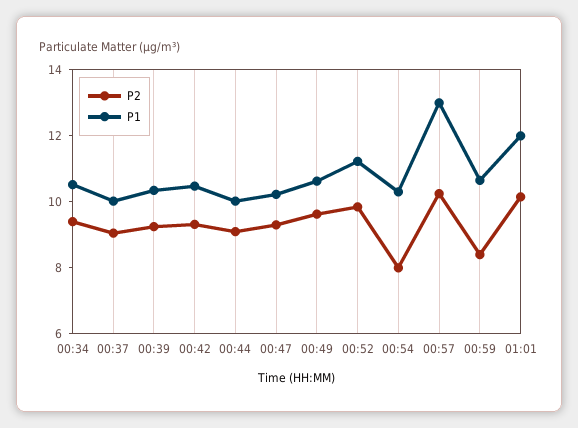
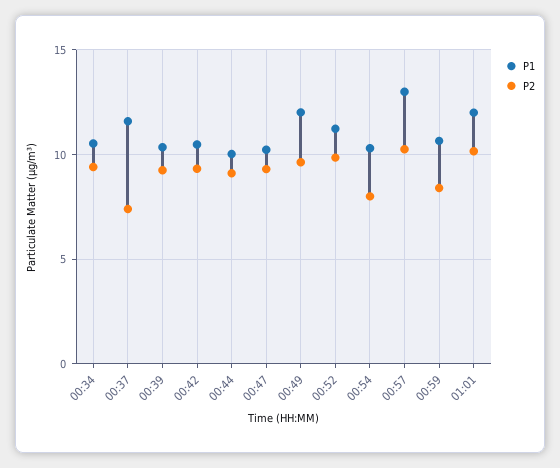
  {
    "P2": {
      "00:34": 9.5,
-     "00:37": 9,
+     "00:37": 7.5,
      "00:39": 9.5,
      "00:42": 9.5,
      "00:44": 9,
      "00:47": 9.5,
      "00:49": 9.5,
      "00:52": 10,
      "00:54": 8,
      "00:57": 10.5,
      "00:59": 8.5,
      "01:01": 10
    },
    "P1": {
      "00:34": 10.5,
-     "00:37": 10,
+     "00:37": 11.5,
      "00:39": 10.5,
      "00:42": 10.5,
      "00:44": 10,
      "00:47": 10,
-     "00:49": 10.5,
+     "00:49": 12,
      "00:52": 11,
      "00:54": 10.5,
      "00:57": 13,
      "00:59": 10.5,
      "01:01": 12
    }
  }

